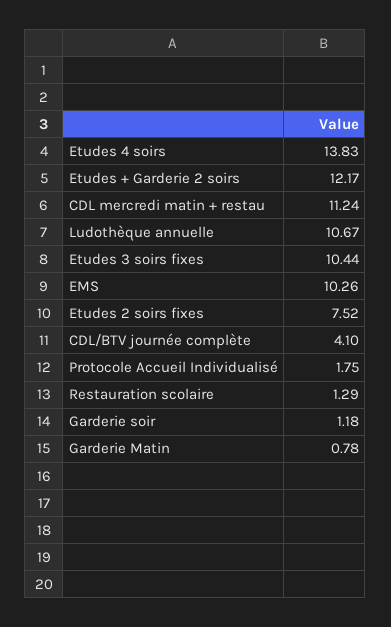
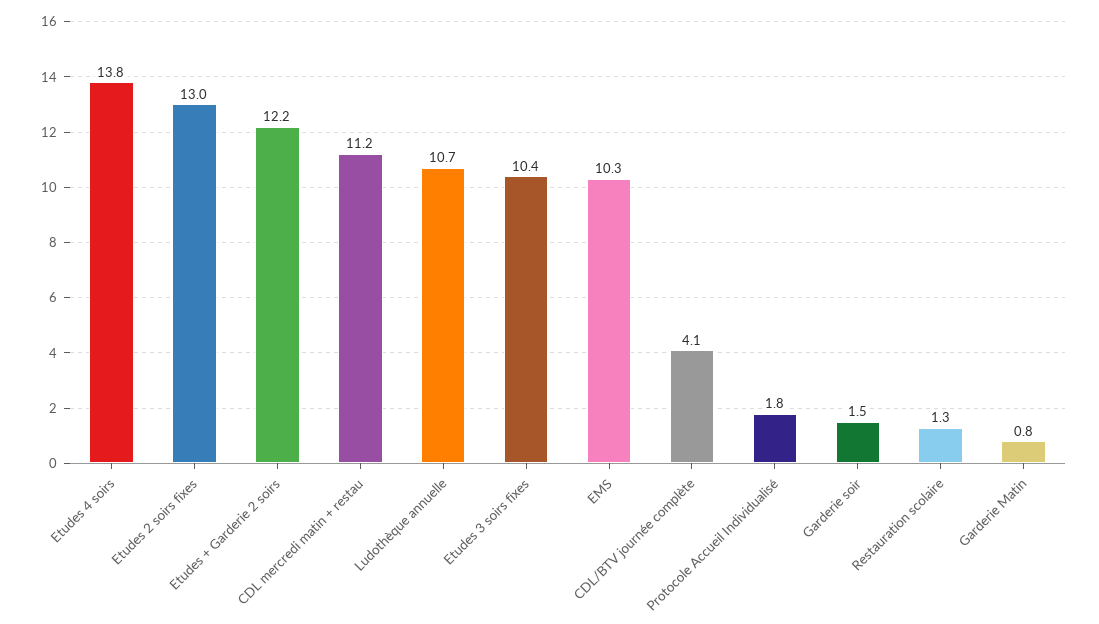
  {
    "Etudes 4 soirs": 13.83,
    "Etudes + Garderie 2 soirs": 12.17,
    "CDL mercredi matin + restau": 11.24,
    "Ludothèque annuelle": 10.67,
    "Etudes 3 soirs fixes": 10.44,
    "EMS": 10.26,
-   "Etudes 2 soirs fixes": 7.52,
+   "Etudes 2 soirs fixes": 13,
    "CDL/BTV journée complète": 4.1,
    "Protocole Accueil Individualisé": 1.75,
    "Restauration scolaire": 1.29,
-   "Garderie soir": 1.18,
+   "Garderie soir": 1.5,
    "Garderie Matin": 0.78
  }

